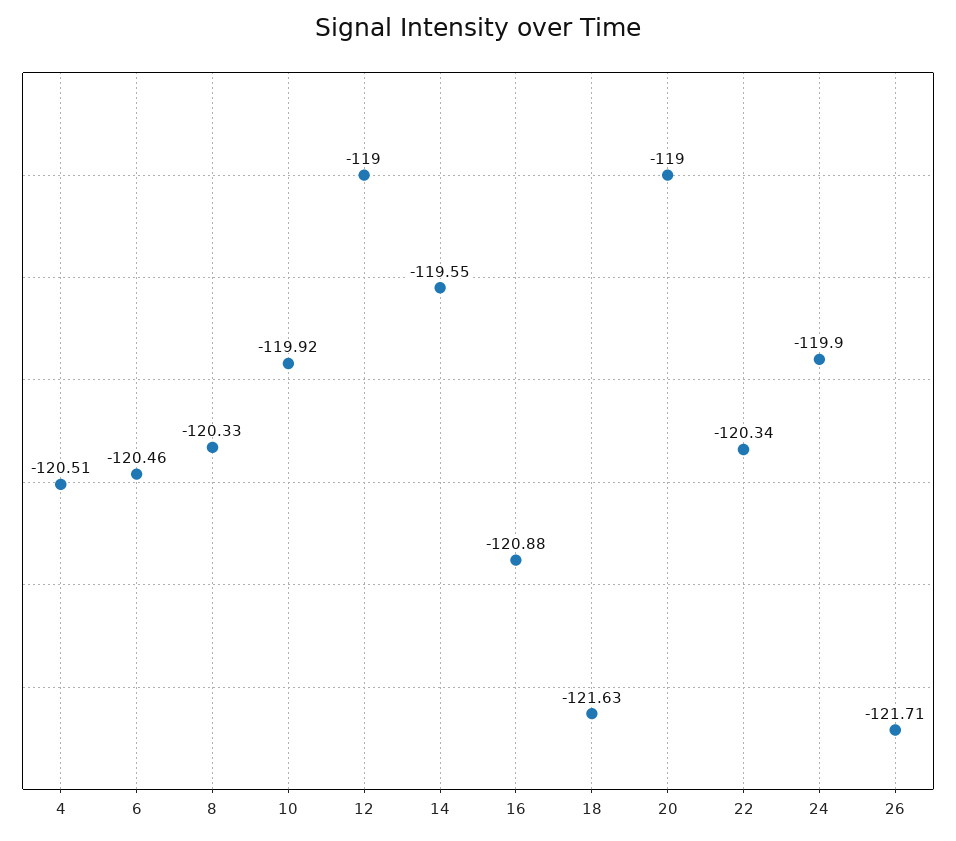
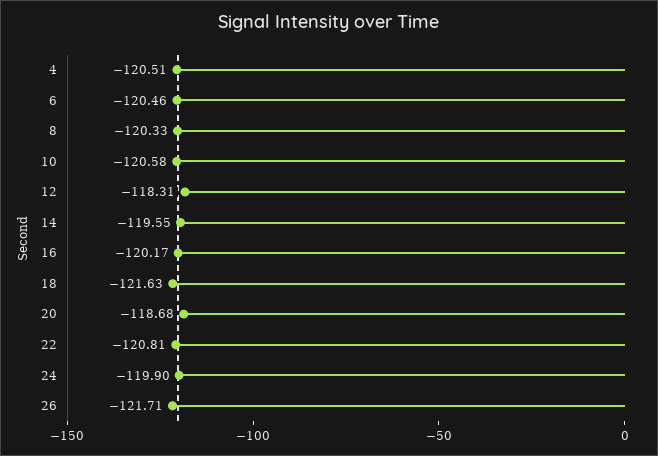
  {
    "4": -120.51,
    "6": -120.46,
    "8": -120.33,
-   "10": -119.92,
+   "10": -120.58,
-   "12": -119,
+   "12": -118.31,
    "14": -119.55,
-   "16": -120.88,
+   "16": -120.17,
    "18": -121.63,
-   "20": -119,
+   "20": -118.68,
-   "22": -120.34,
+   "22": -120.81,
    "24": -119.9,
    "26": -121.71
  }

